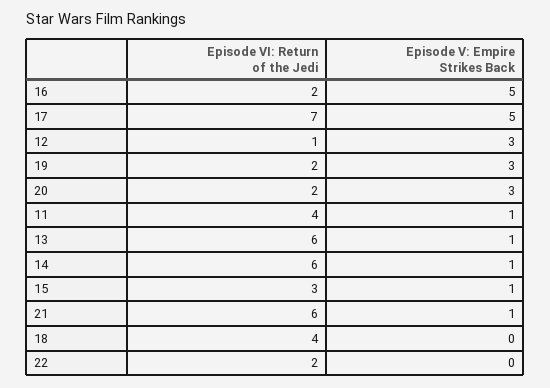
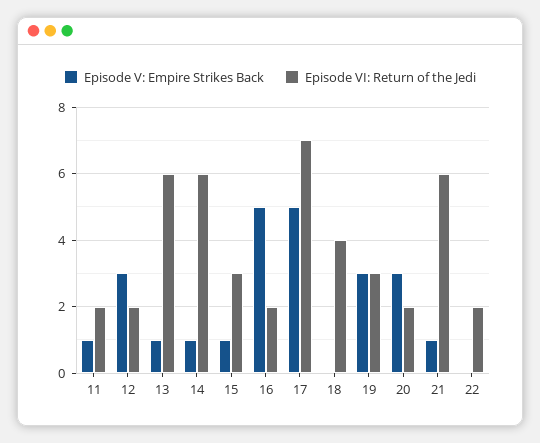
  {
    "Episode VI: Return of the Jedi": {
      "16": 2,
      "17": 7,
-     "12": 1,
+     "12": 2,
-     "19": 2,
+     "19": 3,
      "20": 2,
-     "11": 4,
+     "11": 2,
      "13": 6,
      "14": 6,
      "15": 3,
      "21": 6,
      "18": 4,
      "22": 2
    },
    "Episode V: Empire Strikes Back": {
      "16": 5,
      "17": 5,
      "12": 3,
      "19": 3,
      "20": 3,
      "11": 1,
      "13": 1,
      "14": 1,
      "15": 1,
      "21": 1,
      "18": 0,
      "22": 0
    }
  }

